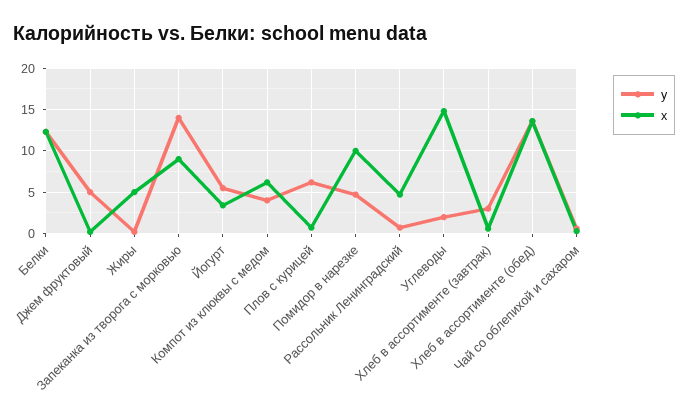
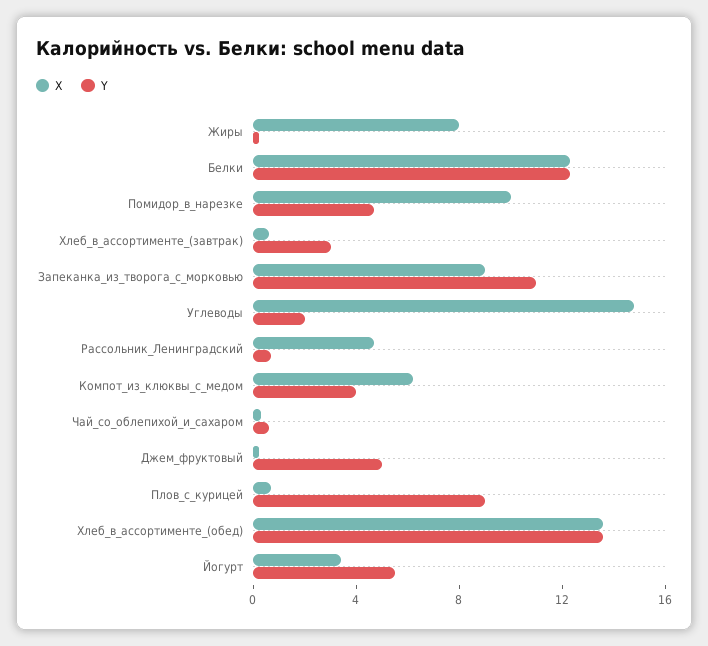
  {
    "y": {
      "Белки": 12,
      "Джем фруктовый": 5,
      "Жиры": 0,
-     "Запеканка из творога с морковью": 14,
+     "Запеканка из творога с морковью": 11,
      "Йогурт": 6,
      "Компот из клюквы с медом": 4,
-     "Плов с курицей": 6,
+     "Плов с курицей": 9,
      "Помидор в нарезке": 5,
      "Рассольник Ленинградский": 1,
      "Углеводы": 2,
      "Хлеб в ассортименте (завтрак)": 3,
      "Хлеб в ассортименте (обед)": 14,
      "Чай со облепихой и сахаром": 1
    },
    "x": {
      "Белки": 12,
      "Джем фруктовый": 0,
-     "Жиры": 5,
+     "Жиры": 8,
      "Запеканка из творога с морковью": 9,
      "Йогурт": 3,
      "Компот из клюквы с медом": 6,
      "Плов с курицей": 1,
      "Помидор в нарезке": 10,
      "Рассольник Ленинградский": 5,
      "Углеводы": 15,
      "Хлеб в ассортименте (завтрак)": 1,
      "Хлеб в ассортименте (обед)": 14,
      "Чай со облепихой и сахаром": 0
    }
  }

